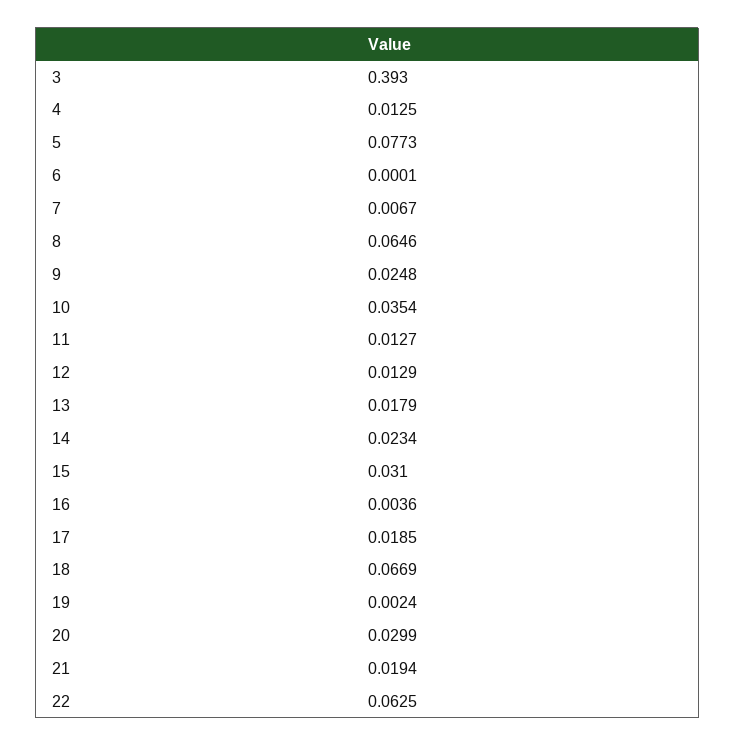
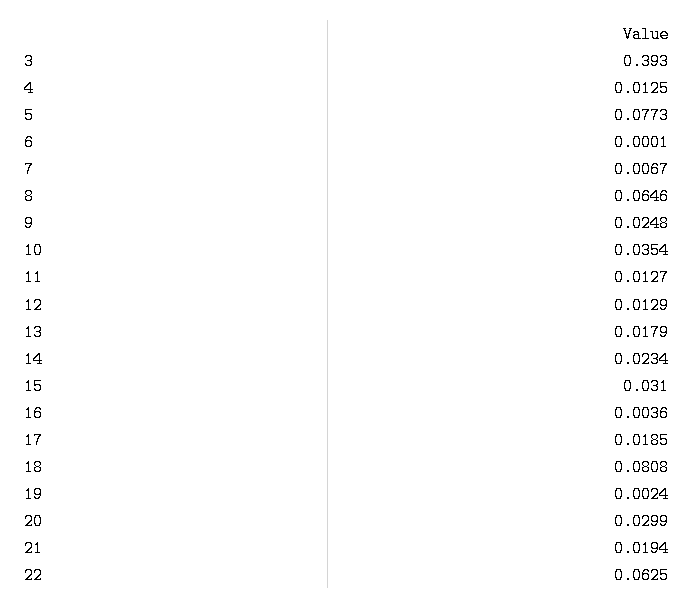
  {
    "3": 0.393,
    "4": 0.0125,
    "5": 0.0773,
    "6": 0.0001,
    "7": 0.0067,
    "8": 0.0646,
    "9": 0.0248,
    "10": 0.0354,
    "11": 0.0127,
    "12": 0.0129,
    "13": 0.0179,
    "14": 0.0234,
    "15": 0.031,
    "16": 0.0036,
    "17": 0.0185,
-   "18": 0.0669,
+   "18": 0.0808,
    "19": 0.0024,
    "20": 0.0299,
    "21": 0.0194,
    "22": 0.0625
  }

